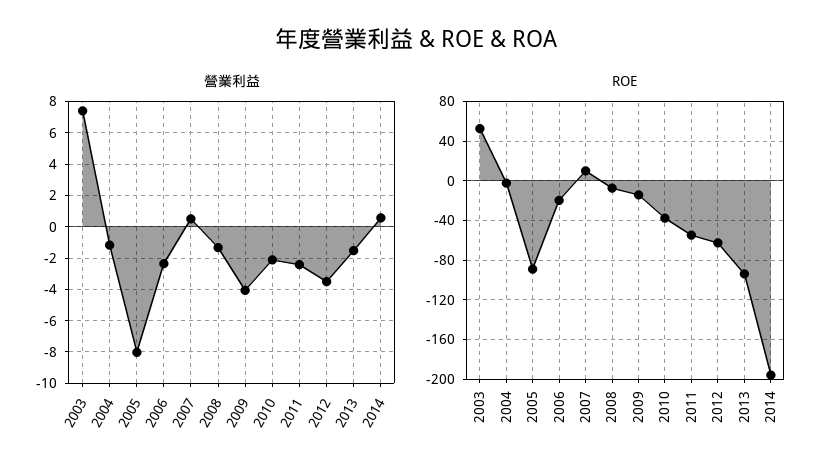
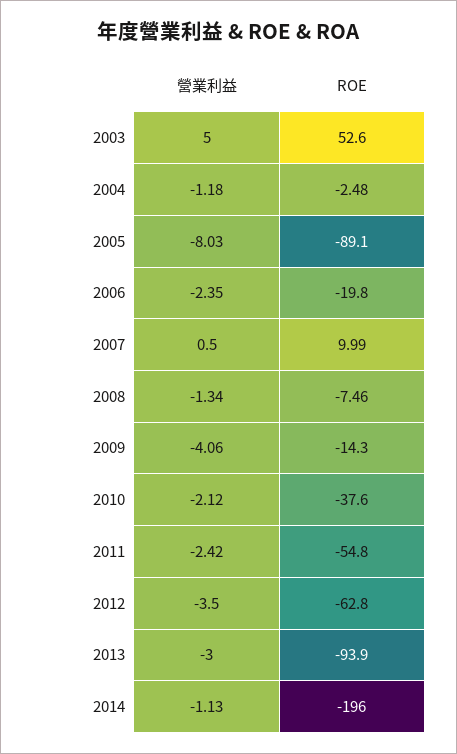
  {
    "營業利益": {
-     "2003": 7.5,
+     "2003": 5,
      "2004": -1.18,
      "2005": -8.03,
      "2006": -2.35,
      "2007": 0.5,
      "2008": -1.34,
      "2009": -4.06,
      "2010": -2.12,
      "2011": -2.42,
      "2012": -3.5,
-     "2013": -1.5,
+     "2013": -3,
-     "2014": 0.5
+     "2014": -1.13
    },
    "ROE": {
      "2003": 52.6,
      "2004": -2.48,
      "2005": -89.1,
      "2006": -19.8,
      "2007": 9.99,
      "2008": -7.46,
      "2009": -14.3,
      "2010": -37.6,
      "2011": -54.8,
      "2012": -62.8,
      "2013": -93.9,
      "2014": -196
    }
  }

